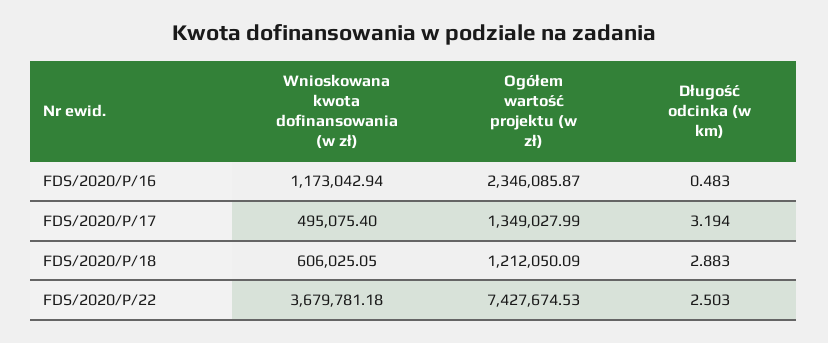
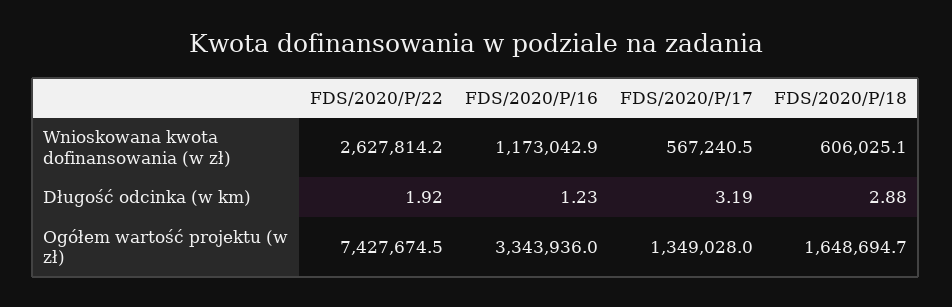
  {
    "Wnioskowana kwota dofinansowania (w zł)": {
      "FDS/2020/P/16": 1173042.94,
-     "FDS/2020/P/17": 495075.4,
+     "FDS/2020/P/17": 567240.5,
      "FDS/2020/P/18": 606025.05,
-     "FDS/2020/P/22": 3679781.18
+     "FDS/2020/P/22": 2627814.2
    },
    "Ogółem wartość projektu (w zł)": {
-     "FDS/2020/P/16": 2346085.87,
+     "FDS/2020/P/16": 3343936,
      "FDS/2020/P/17": 1349027.99,
-     "FDS/2020/P/18": 1212050.09,
+     "FDS/2020/P/18": 1648694.7,
      "FDS/2020/P/22": 7427674.53
    },
    "Długość odcinka (w km)": {
-     "FDS/2020/P/16": 0.483,
+     "FDS/2020/P/16": 1.23,
      "FDS/2020/P/17": 3.194,
      "FDS/2020/P/18": 2.883,
-     "FDS/2020/P/22": 2.503
+     "FDS/2020/P/22": 1.92
    }
  }

